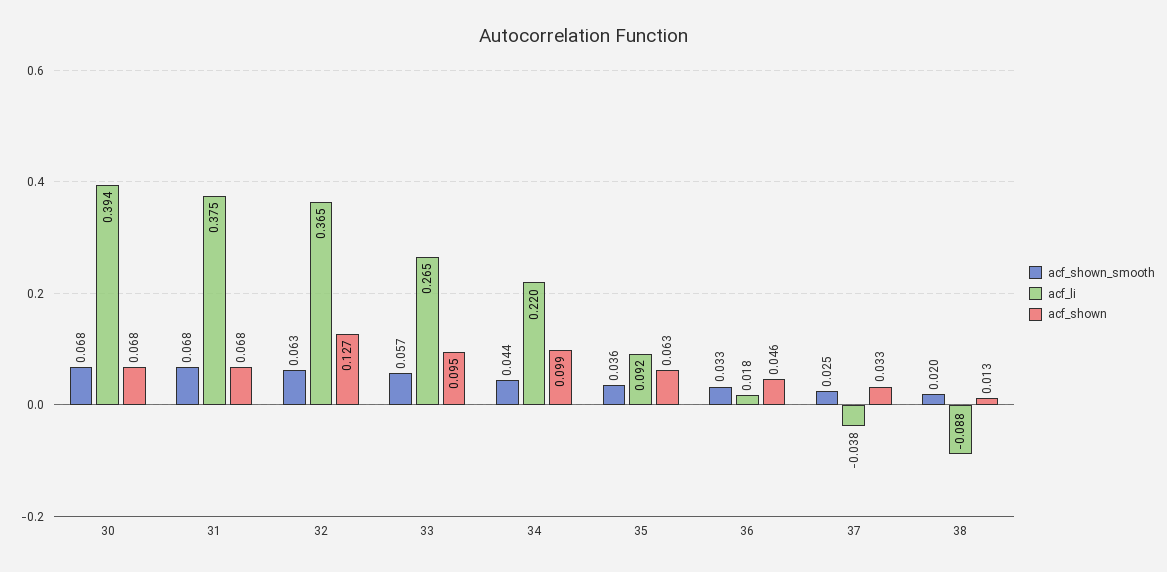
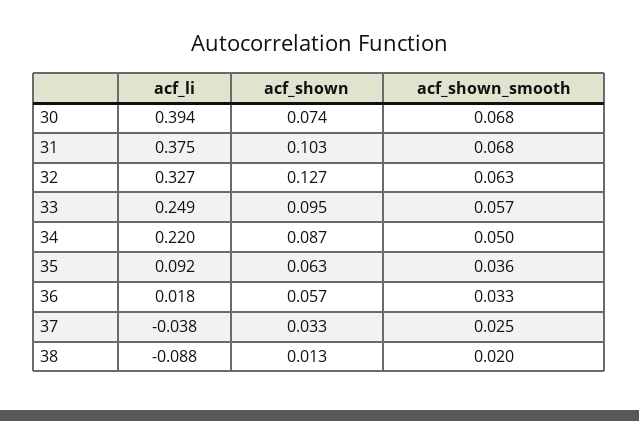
  {
    "acf_shown_smooth": {
      "30": 0.068,
      "31": 0.068,
      "32": 0.063,
      "33": 0.057,
-     "34": 0.044,
+     "34": 0.05,
      "35": 0.036,
      "36": 0.033,
      "37": 0.025,
      "38": 0.02
    },
    "acf_li": {
      "30": 0.394,
      "31": 0.375,
-     "32": 0.365,
+     "32": 0.327,
-     "33": 0.265,
+     "33": 0.249,
      "34": 0.22,
      "35": 0.092,
      "36": 0.018,
      "37": -0.038,
      "38": -0.088
    },
    "acf_shown": {
-     "30": 0.068,
+     "30": 0.074,
-     "31": 0.068,
+     "31": 0.103,
      "32": 0.127,
      "33": 0.095,
-     "34": 0.099,
+     "34": 0.087,
      "35": 0.063,
-     "36": 0.046,
+     "36": 0.057,
      "37": 0.033,
      "38": 0.013
    }
  }

